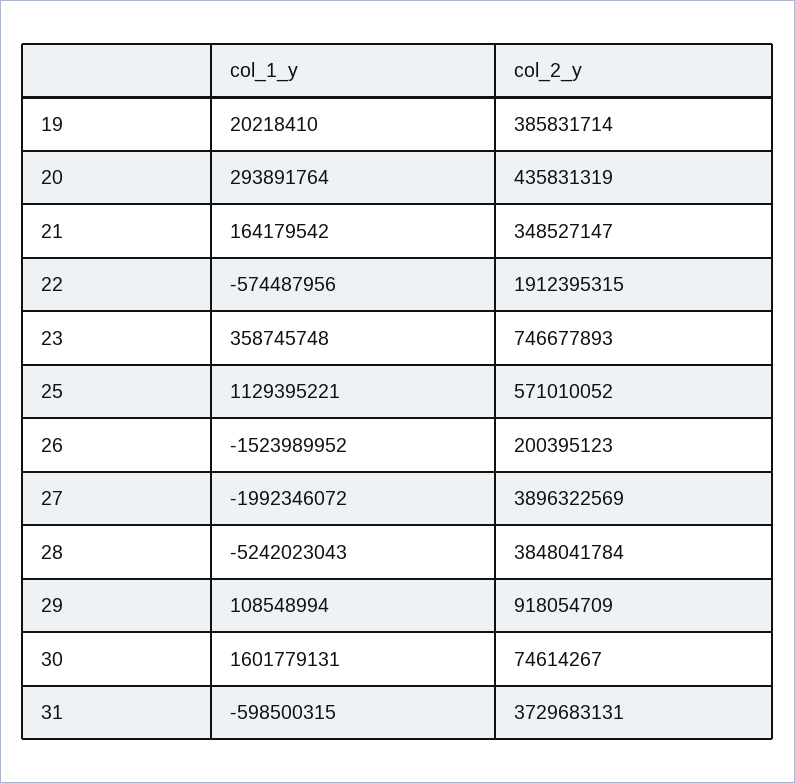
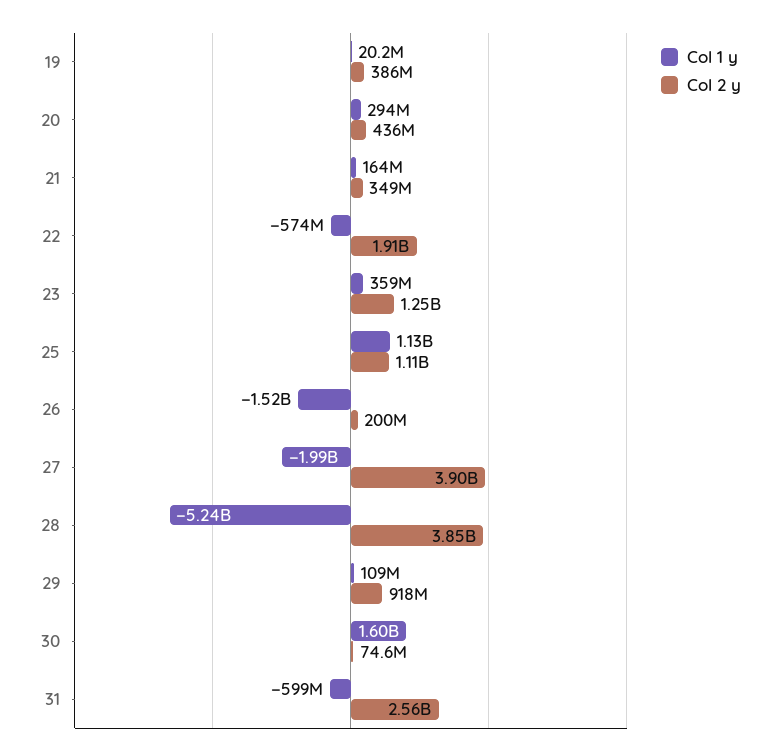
  {
    "col_1_y": {
      "19": 20218410,
      "20": 293891764,
      "21": 164179542,
      "22": -574487956,
      "23": 358745748,
      "25": 1129395221,
      "26": -1523989952,
      "27": -1992346072,
      "28": -5242023043,
      "29": 108548994,
      "30": 1601779131,
      "31": -598500315
    },
    "col_2_y": {
      "19": 385831714,
      "20": 435831319,
      "21": 348527147,
      "22": 1912395315,
-     "23": 746677893,
+     "23": 1250000000,
-     "25": 571010052,
+     "25": 1110000000,
      "26": 200395123,
      "27": 3896322569,
      "28": 3848041784,
      "29": 918054709,
      "30": 74614267,
-     "31": 3729683131
+     "31": 2560000000
    }
  }

